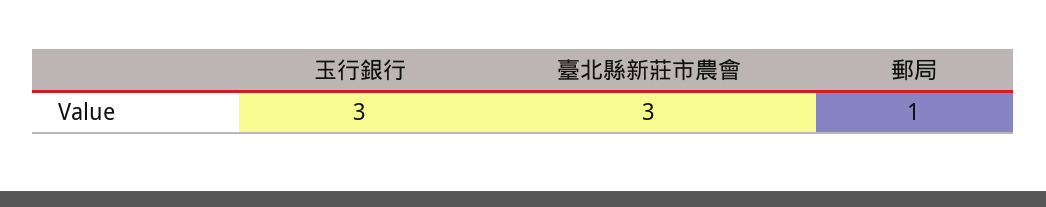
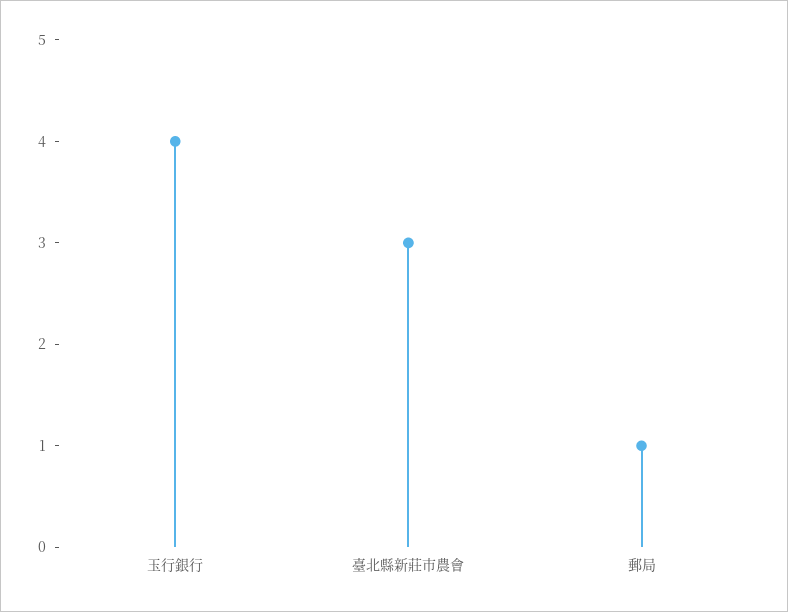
  {
-   "玉行銀行": 3,
+   "玉行銀行": 4,
    "臺北縣新莊市農會": 3,
    "郵局": 1
  }

